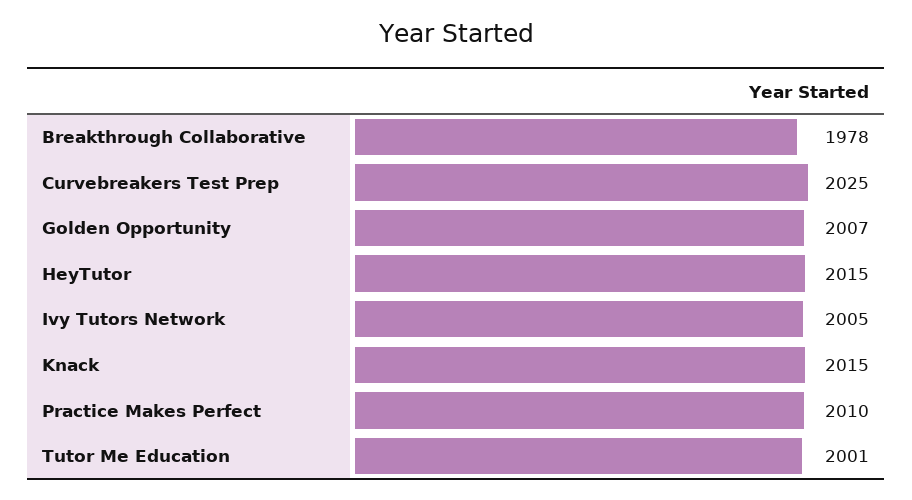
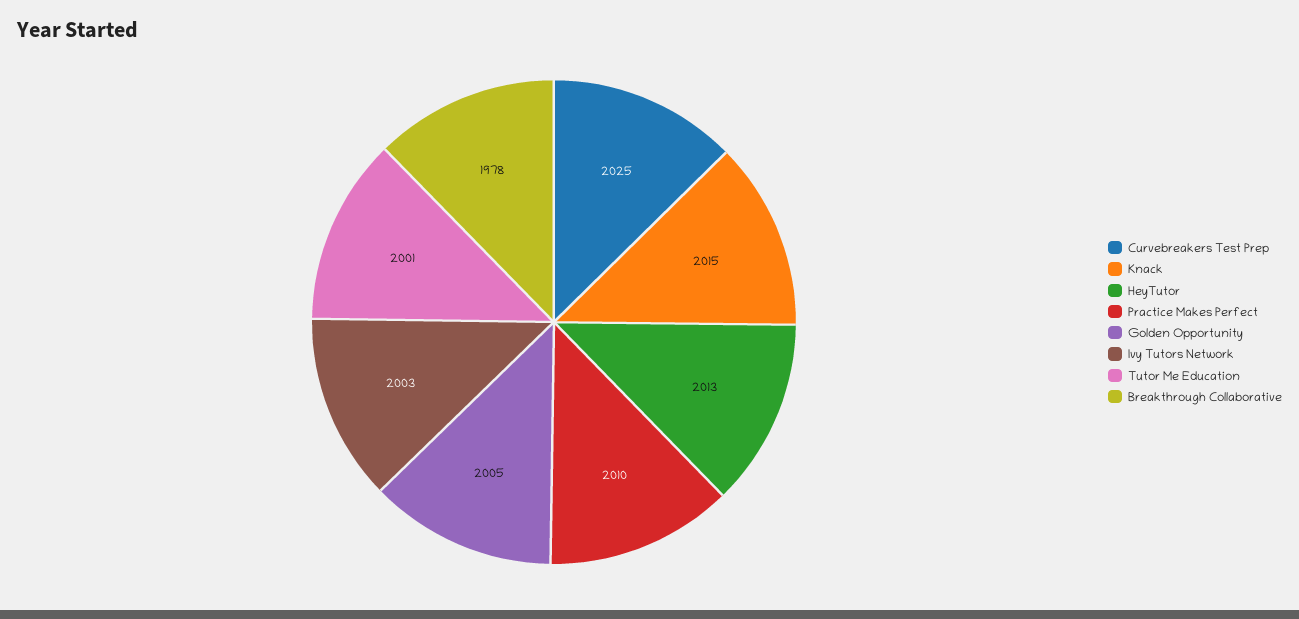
  {
    "Breakthrough Collaborative": 1978,
    "Curvebreakers Test Prep": 2025,
-   "Golden Opportunity": 2007,
+   "Golden Opportunity": 2005,
-   "HeyTutor": 2015,
+   "HeyTutor": 2013,
-   "Ivy Tutors Network": 2005,
+   "Ivy Tutors Network": 2003,
    "Knack": 2015,
    "Practice Makes Perfect": 2010,
    "Tutor Me Education": 2001
  }

